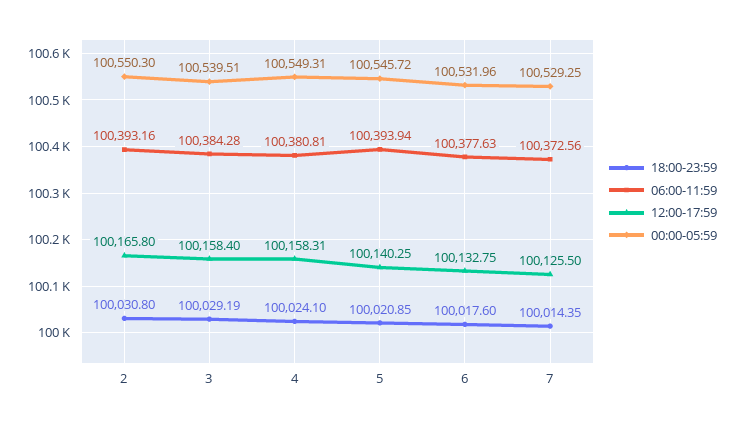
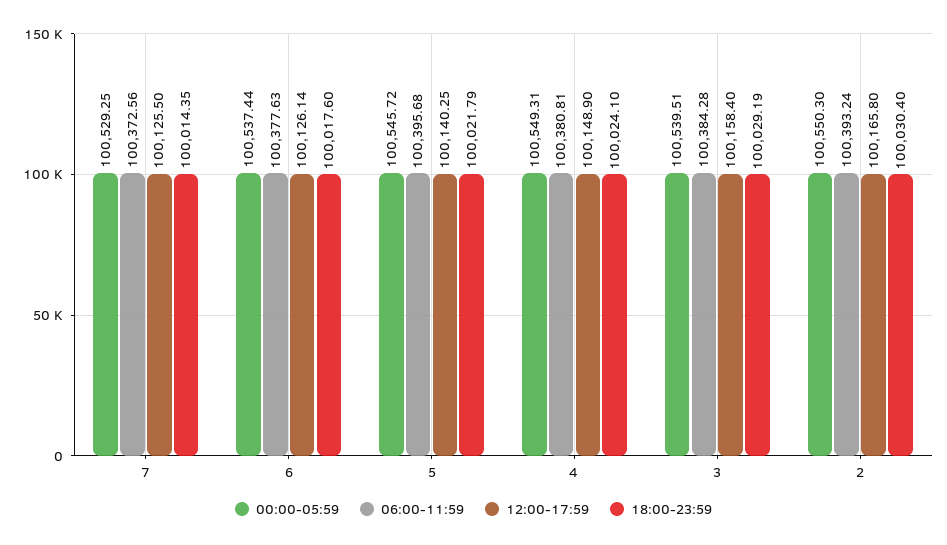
  {
    "18:00-23:59": {
-     "2": 100030.8,
+     "2": 100030.4,
      "3": 100029.19,
      "4": 100024.1,
-     "5": 100020.85,
+     "5": 100021.79,
      "6": 100017.6,
      "7": 100014.35
    },
    "06:00-11:59": {
-     "2": 100393.16,
+     "2": 100393.24,
      "3": 100384.28,
      "4": 100380.81,
-     "5": 100393.94,
+     "5": 100395.68,
      "6": 100377.63,
      "7": 100372.56
    },
    "12:00-17:59": {
      "2": 100165.8,
      "3": 100158.4,
-     "4": 100158.31,
+     "4": 100148.9,
      "5": 100140.25,
-     "6": 100132.75,
+     "6": 100126.14,
      "7": 100125.5
    },
    "00:00-05:59": {
      "2": 100550.3,
      "3": 100539.51,
      "4": 100549.31,
      "5": 100545.72,
-     "6": 100531.96,
+     "6": 100537.44,
      "7": 100529.25
    }
  }

